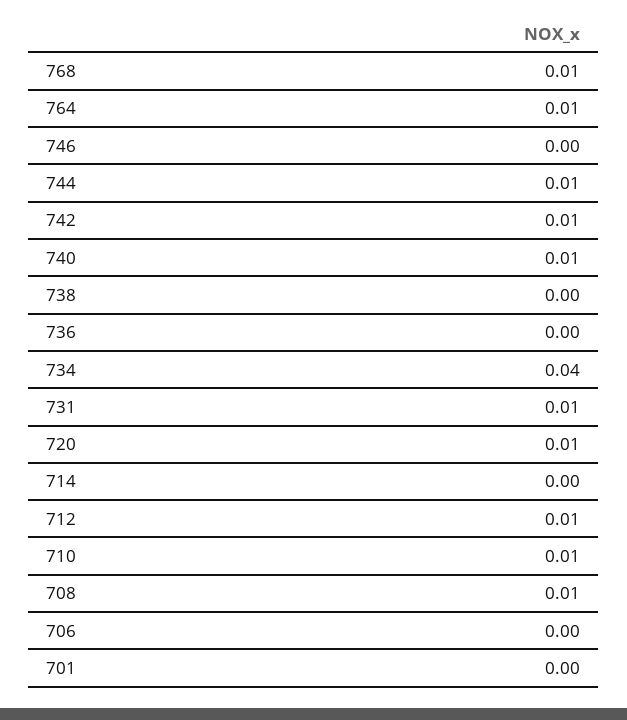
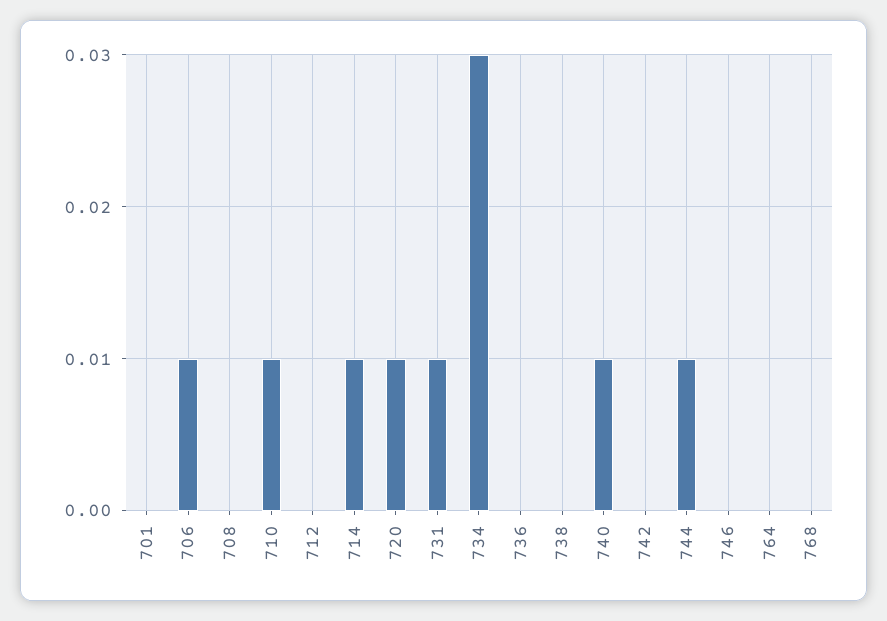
  {
-   "768": 0.01,
+   "768": 0,
-   "764": 0.01,
+   "764": 0,
    "746": 0,
    "744": 0.01,
-   "742": 0.01,
+   "742": 0,
    "740": 0.01,
    "738": 0,
    "736": 0,
-   "734": 0.04,
+   "734": 0.03,
    "731": 0.01,
    "720": 0.01,
-   "714": 0,
+   "714": 0.01,
-   "712": 0.01,
+   "712": 0,
    "710": 0.01,
-   "708": 0.01,
+   "708": 0,
-   "706": 0,
+   "706": 0.01,
    "701": 0
  }

